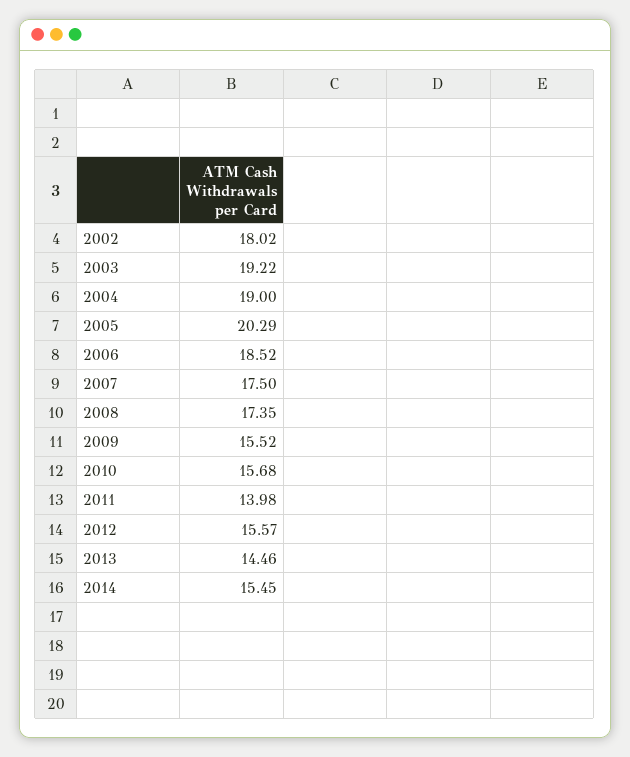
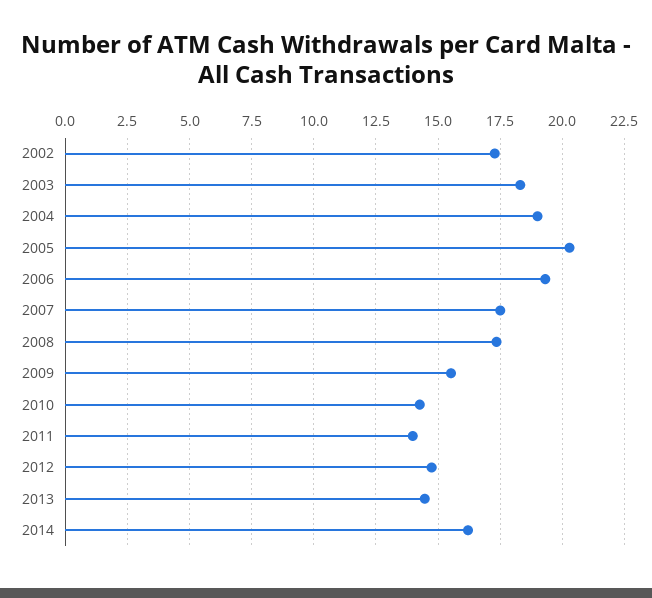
  {
-   "2002": 18.02,
+   "2002": 17.25,
-   "2003": 19.22,
+   "2003": 18.25,
    "2004": 19,
    "2005": 20.29,
-   "2006": 18.52,
+   "2006": 19.25,
    "2007": 17.5,
    "2008": 17.35,
    "2009": 15.52,
-   "2010": 15.68,
+   "2010": 14.25,
    "2011": 13.98,
-   "2012": 15.57,
+   "2012": 14.75,
    "2013": 14.46,
-   "2014": 15.45
+   "2014": 16.25
  }

